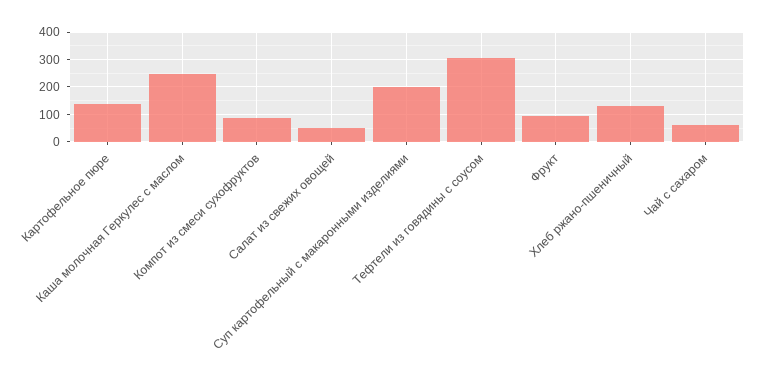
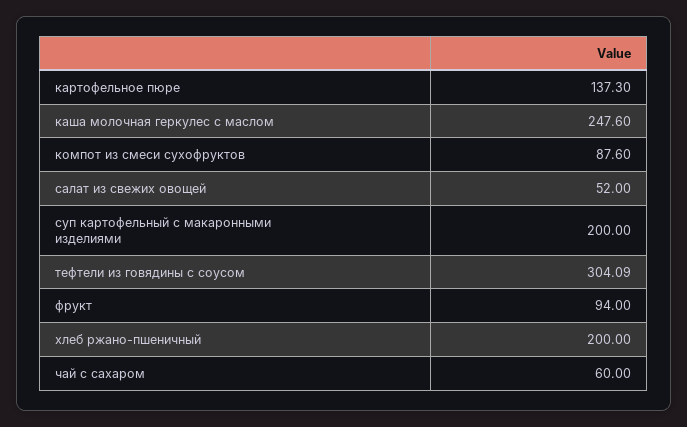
  {
    "Картофельное пюре": 137.3,
    "Каша молочная Геркулес с маслом": 247.6,
    "Компот из смеси сухофруктов": 87.6,
    "Салат из свежих овощей": 52,
    "Суп картофельный с макаронными изделиями": 200,
    "Тефтели из говядины с соусом": 304.09,
    "Фрукт": 94,
-   "Хлеб ржано-пшеничный": 125,
+   "Хлеб ржано-пшеничный": 200,
    "Чай с сахаром": 60
  }

